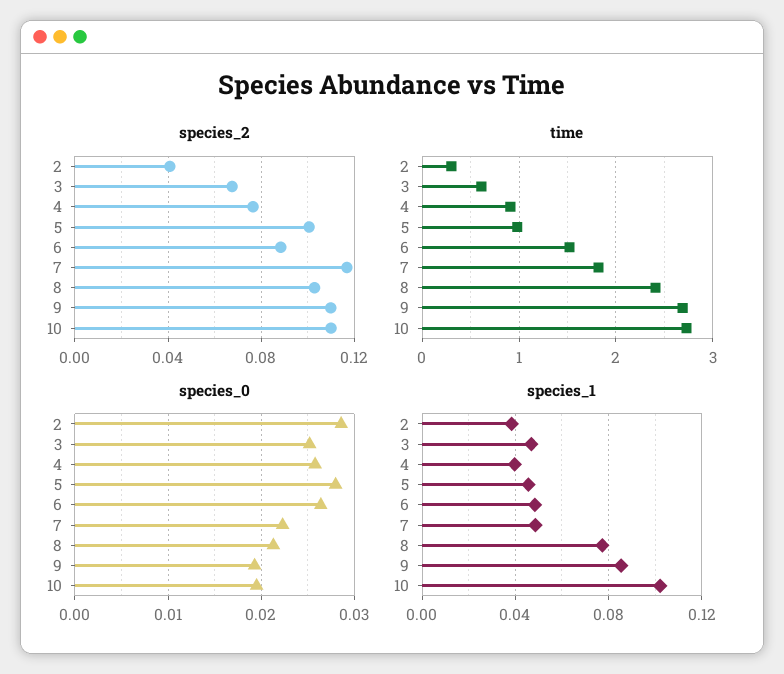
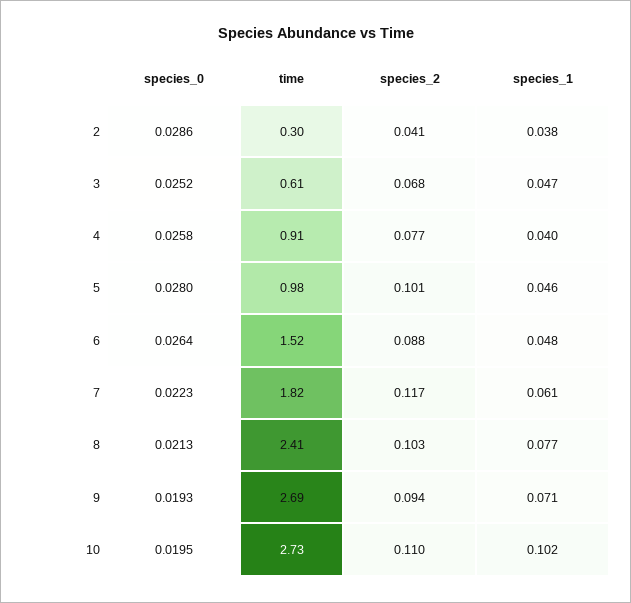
  {
    "species_2": {
      "2": 0.041,
      "3": 0.068,
      "4": 0.077,
      "5": 0.101,
      "6": 0.088,
      "7": 0.117,
      "8": 0.103,
-     "9": 0.11,
+     "9": 0.094,
      "10": 0.11
    },
    "time": {
      "2": 0.3,
      "3": 0.61,
      "4": 0.91,
      "5": 0.98,
      "6": 1.52,
      "7": 1.82,
      "8": 2.41,
      "9": 2.69,
      "10": 2.73
    },
    "species_0": {
      "2": 0.0286,
      "3": 0.0252,
      "4": 0.0258,
      "5": 0.028,
      "6": 0.0264,
      "7": 0.0223,
      "8": 0.0213,
      "9": 0.0193,
      "10": 0.0195
    },
    "species_1": {
      "2": 0.038,
      "3": 0.047,
      "4": 0.04,
      "5": 0.046,
      "6": 0.048,
-     "7": 0.05,
+     "7": 0.061,
      "8": 0.077,
-     "9": 0.085,
+     "9": 0.071,
      "10": 0.102
    }
  }

